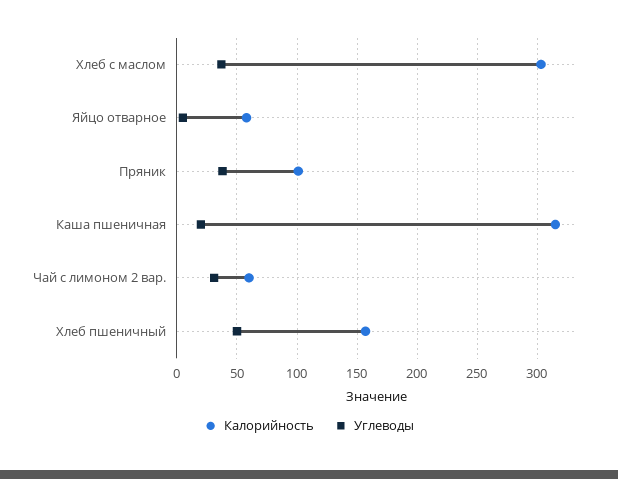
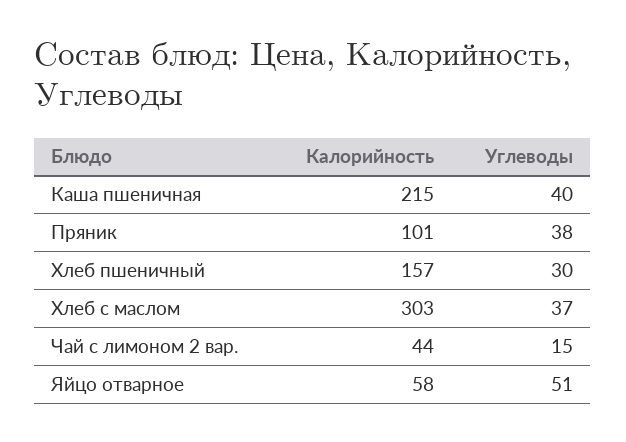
  {
    "Калорийность": {
      "Хлеб с маслом": 303,
      "Яйцо отварное": 58,
      "Пряник": 101,
-     "Каша пшеничная": 315,
+     "Каша пшеничная": 215,
-     "Чай с лимоном 2 вар.": 60,
+     "Чай с лимоном 2 вар.": 44,
      "Хлеб пшеничный": 157
    },
    "Углеводы": {
      "Хлеб с маслом": 37,
-     "Яйцо отварное": 5,
+     "Яйцо отварное": 51,
      "Пряник": 38,
-     "Каша пшеничная": 20,
+     "Каша пшеничная": 40,
-     "Чай с лимоном 2 вар.": 30,
+     "Чай с лимоном 2 вар.": 15,
-     "Хлеб пшеничный": 50
+     "Хлеб пшеничный": 30
    }
  }

